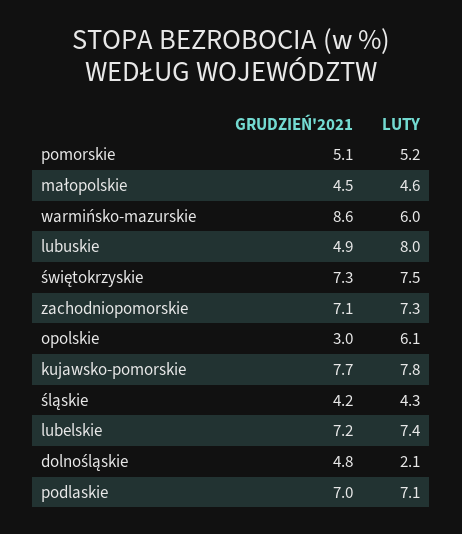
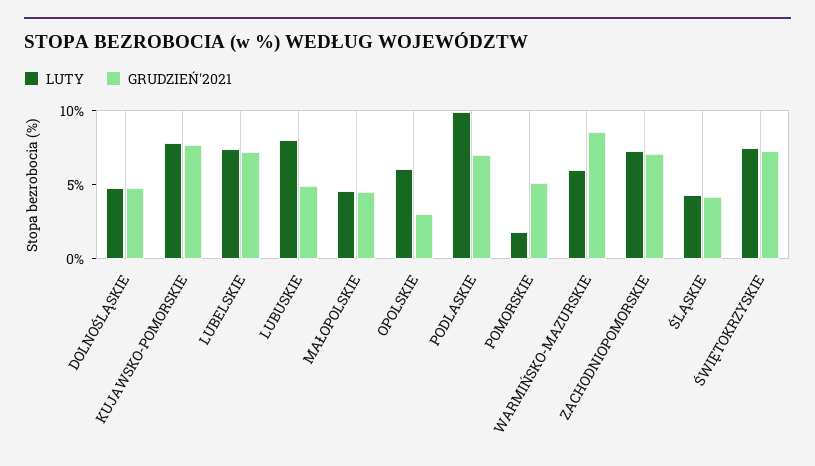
  {
    "GRUDZIEŃ'2021": {
      "pomorskie": 5.1,
      "małopolskie": 4.5,
      "warmińsko-mazurskie": 8.6,
      "lubuskie": 4.9,
      "świętokrzyskie": 7.3,
      "zachodniopomorskie": 7.1,
      "opolskie": 3,
      "kujawsko-pomorskie": 7.7,
      "śląskie": 4.2,
      "lubelskie": 7.2,
      "dolnośląskie": 4.8,
      "podlaskie": 7
    },
    "LUTY": {
-     "pomorskie": 5.2,
+     "pomorskie": 2,
      "małopolskie": 4.6,
      "warmińsko-mazurskie": 6,
      "lubuskie": 8,
      "świętokrzyskie": 7.5,
      "zachodniopomorskie": 7.3,
      "opolskie": 6.1,
      "kujawsko-pomorskie": 7.8,
      "śląskie": 4.3,
      "lubelskie": 7.4,
-     "dolnośląskie": 2.1,
+     "dolnośląskie": 5,
-     "podlaskie": 7.1
+     "podlaskie": 10
    }
  }

